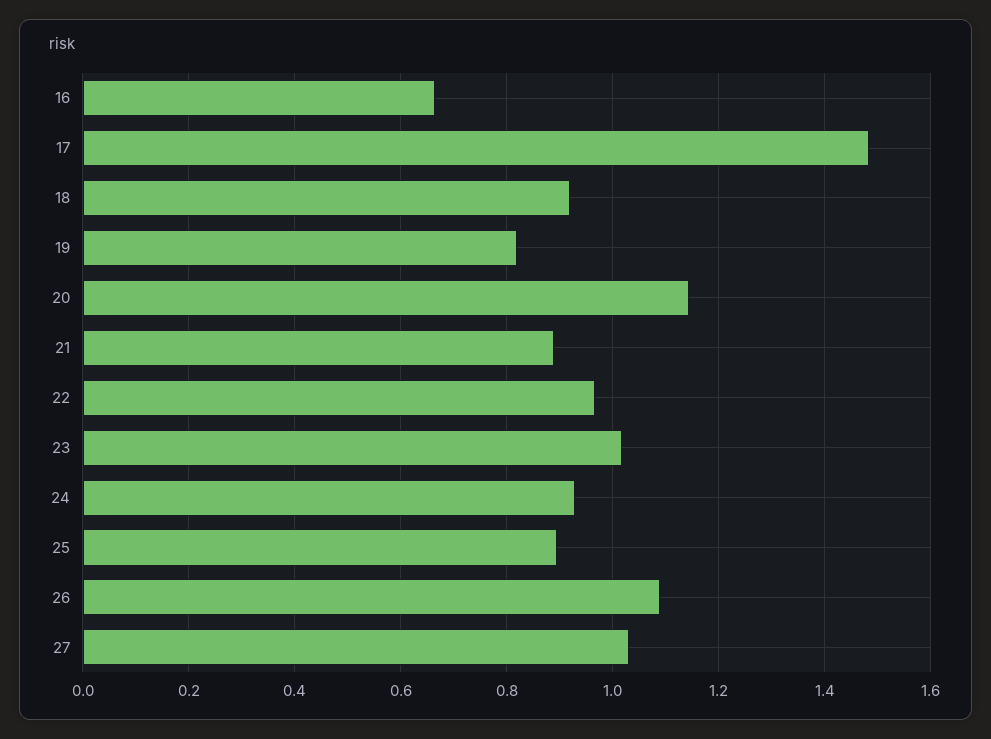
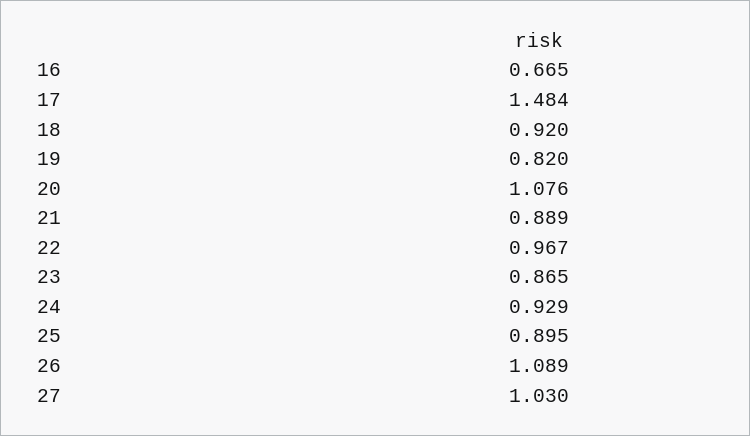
  {
    "16": 0.665,
    "17": 1.484,
    "18": 0.92,
    "19": 0.82,
-   "20": 1.14,
+   "20": 1.076,
    "21": 0.889,
    "22": 0.967,
-   "23": 1.02,
+   "23": 0.865,
    "24": 0.929,
    "25": 0.895,
    "26": 1.089,
    "27": 1.03
  }

